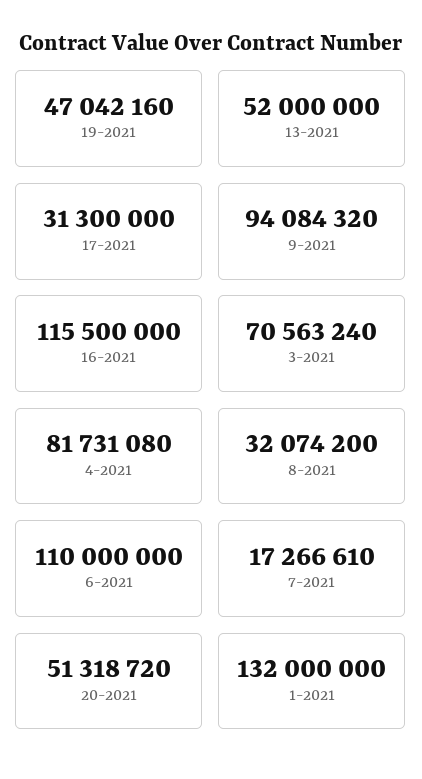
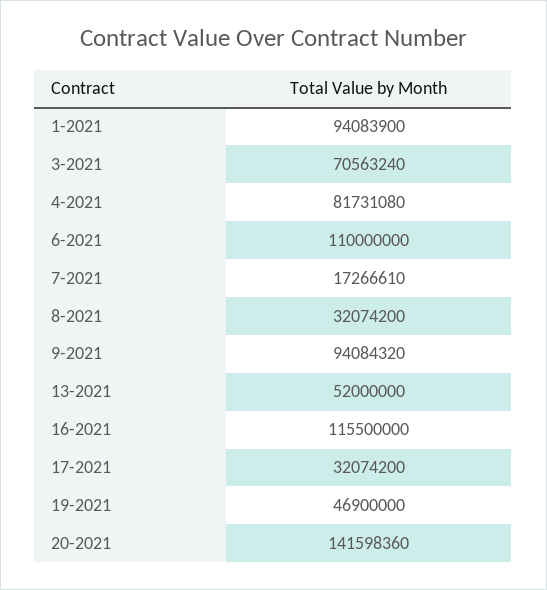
  {
-   "19-2021": 47042160,
+   "19-2021": 46900000,
    "13-2021": 52000000,
-   "17-2021": 31300000,
+   "17-2021": 32074200,
    "9-2021": 94084320,
    "16-2021": 115500000,
    "3-2021": 70563240,
    "4-2021": 81731080,
    "8-2021": 32074200,
    "6-2021": 110000000,
    "7-2021": 17266610,
-   "20-2021": 51318720,
+   "20-2021": 141598360,
-   "1-2021": 132000000
+   "1-2021": 94083900
  }

